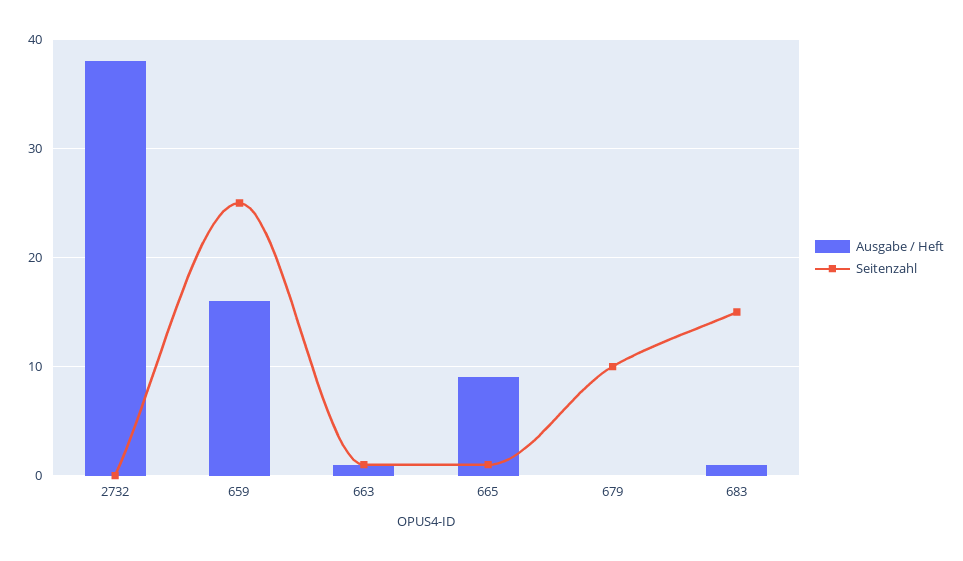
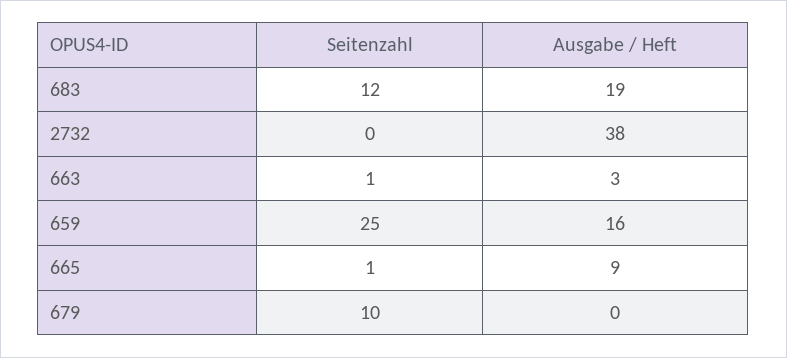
  {
    "Ausgabe / Heft": {
      "2732": 38,
      "659": 16,
-     "663": 1,
+     "663": 3,
      "665": 9,
      "679": 0,
-     "683": 1
+     "683": 19
    },
    "Seitenzahl": {
      "2732": 0,
      "659": 25,
      "663": 1,
      "665": 1,
      "679": 10,
-     "683": 15
+     "683": 12
    }
  }

